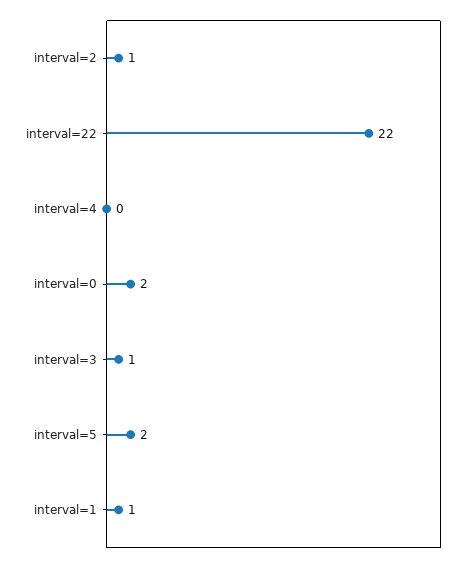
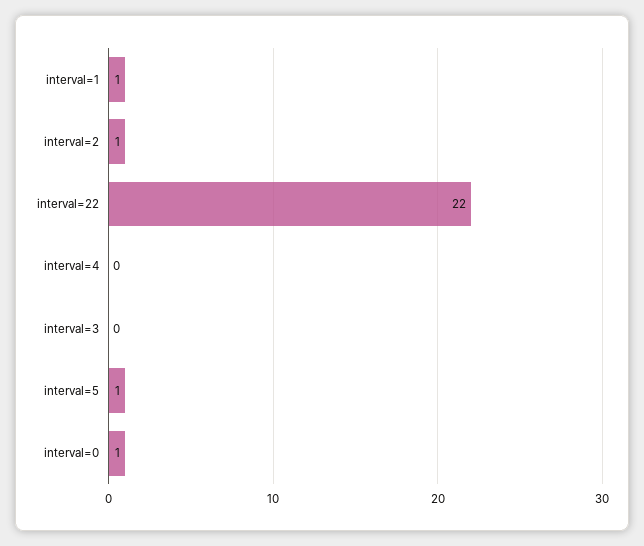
  {
    "interval=2": 1,
    "interval=22": 22,
    "interval=4": 0,
-   "interval=0": 2,
+   "interval=0": 1,
-   "interval=3": 1,
+   "interval=3": 0,
-   "interval=5": 2,
+   "interval=5": 1,
    "interval=1": 1
  }

